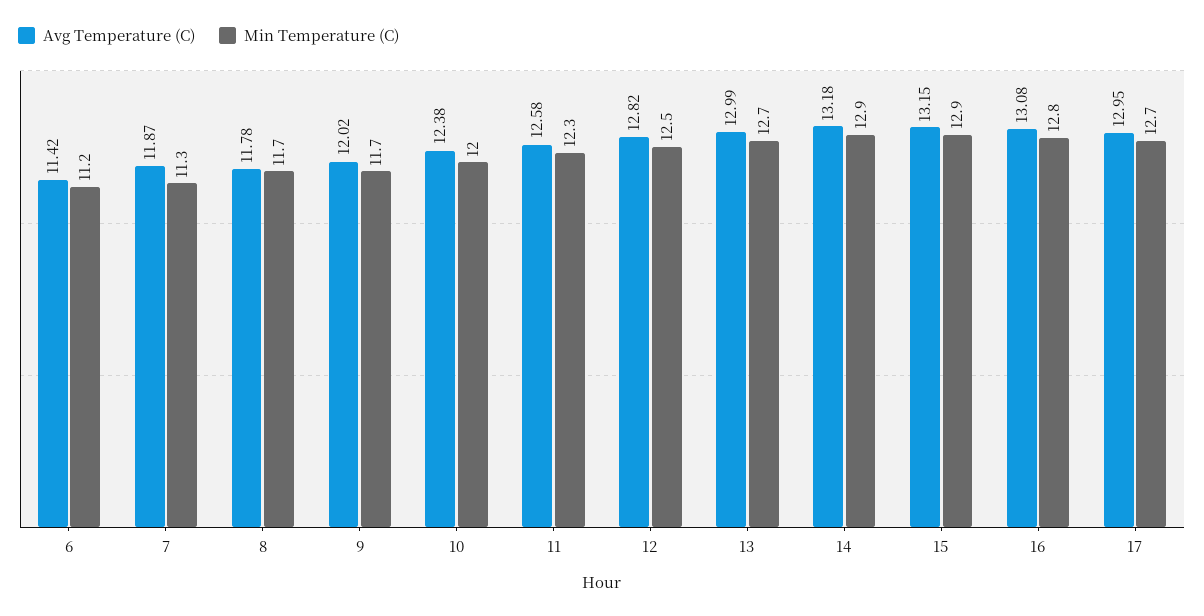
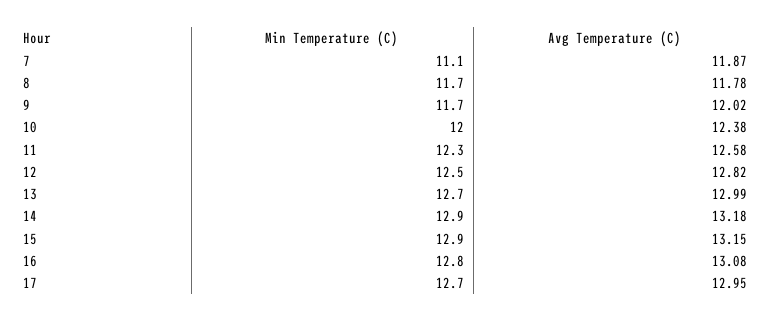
  {
    "Avg Temperature (C)": {
-     "6": 11.42,
      "7": 11.87,
      "8": 11.78,
      "9": 12.02,
      "10": 12.38,
      "11": 12.58,
      "12": 12.82,
      "13": 12.99,
      "14": 13.18,
      "15": 13.15,
      "16": 13.08,
      "17": 12.95
    },
    "Min Temperature (C)": {
-     "6": 11.2,
-     "7": 11.3,
+     "7": 11.1,
      "8": 11.7,
      "9": 11.7,
      "10": 12,
      "11": 12.3,
      "12": 12.5,
      "13": 12.7,
      "14": 12.9,
      "15": 12.9,
      "16": 12.8,
      "17": 12.7
    }
  }

